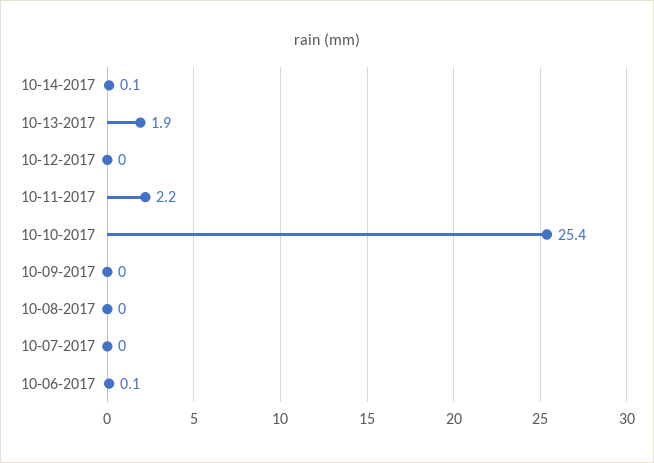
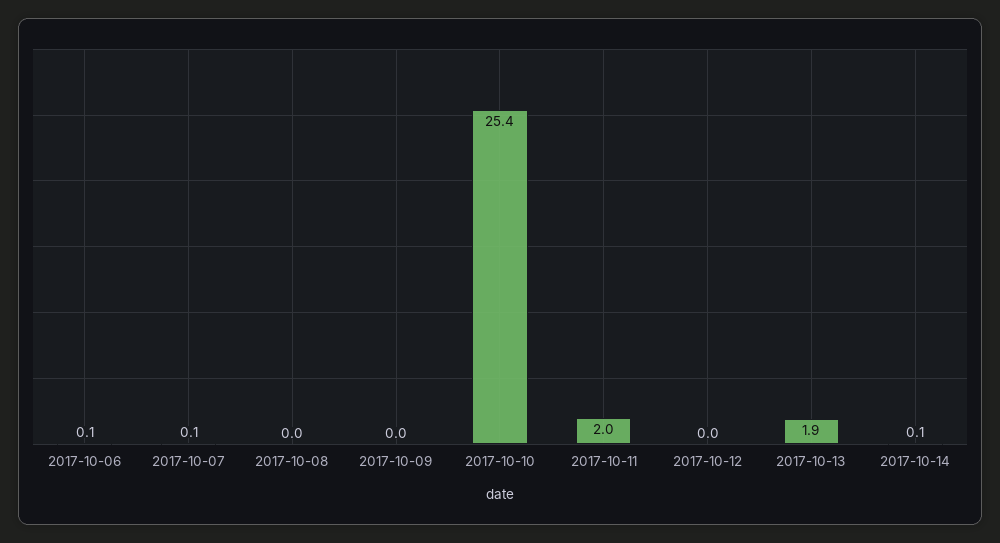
  {
    "10-14-2017": 0.1,
    "10-13-2017": 1.9,
    "10-12-2017": 0,
-   "10-11-2017": 2.2,
+   "10-11-2017": 2,
    "10-10-2017": 25.4,
    "10-09-2017": 0,
    "10-08-2017": 0,
-   "10-07-2017": 0,
+   "10-07-2017": 0.1,
    "10-06-2017": 0.1
  }

